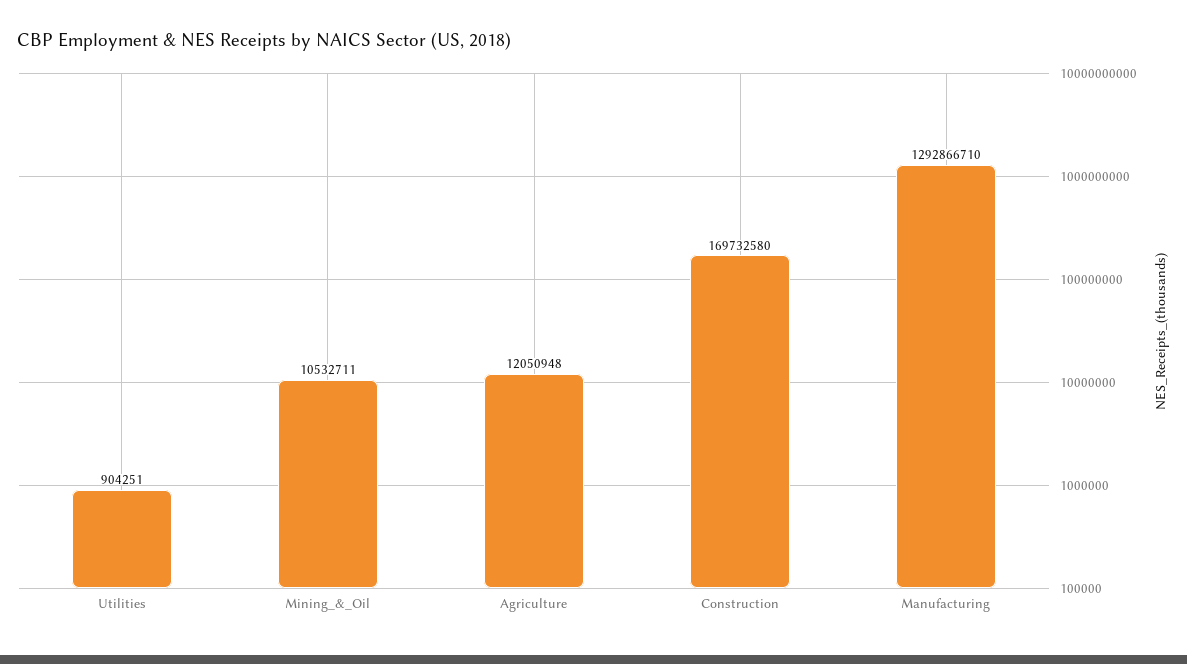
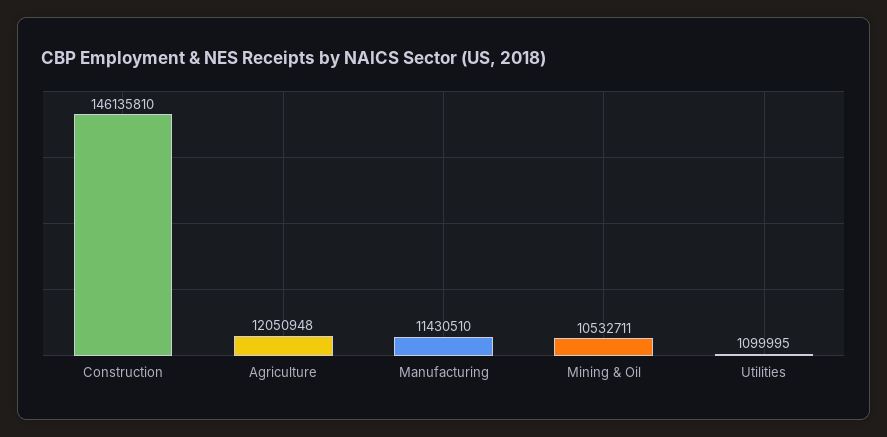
  {
-   "Utilities": 904251,
+   "Utilities": 1099995,
    "Mining_&_Oil": 10532711,
    "Agriculture": 12050948,
-   "Construction": 169732580,
+   "Construction": 146135810,
-   "Manufacturing": 1292866710
+   "Manufacturing": 11430510
  }

